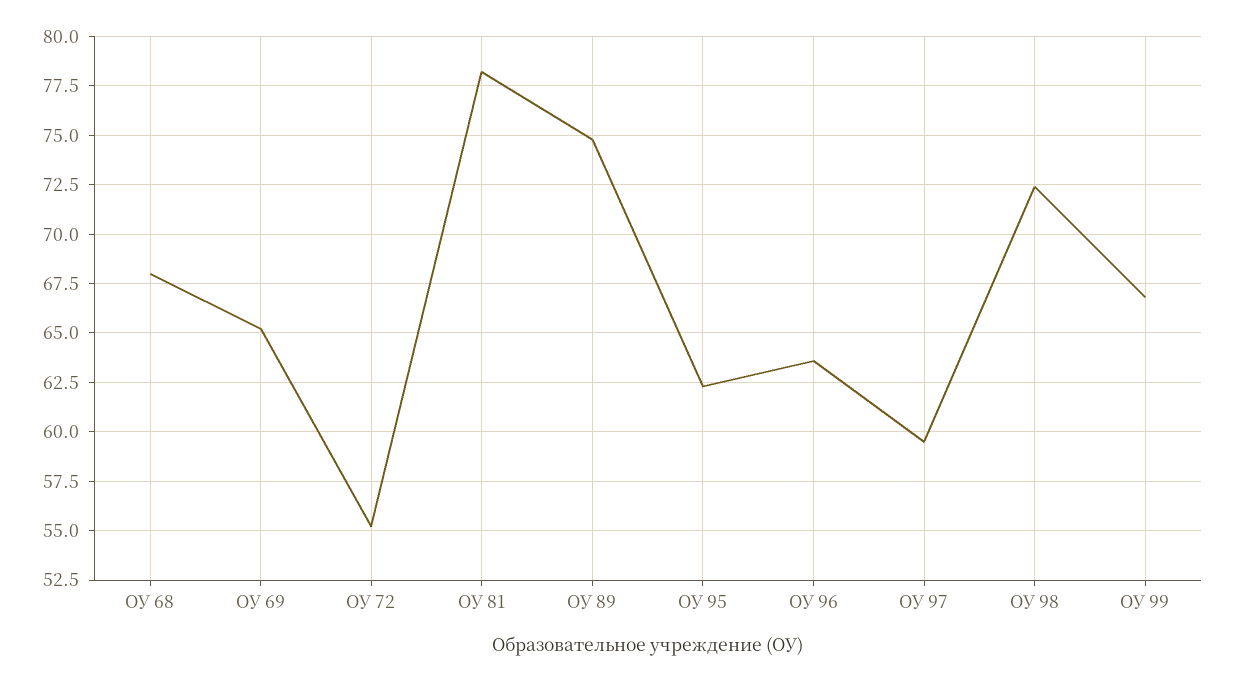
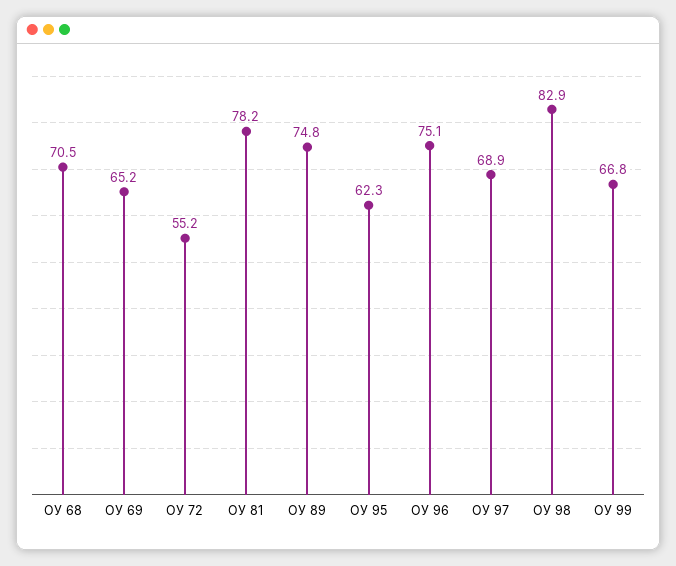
  {
-   "ОУ 68": 68,
+   "ОУ 68": 70.5,
    "ОУ 69": 65.2,
    "ОУ 72": 55.2,
    "ОУ 81": 78.2,
    "ОУ 89": 74.8,
    "ОУ 95": 62.3,
-   "ОУ 96": 63.5,
+   "ОУ 96": 75.1,
-   "ОУ 97": 59.5,
+   "ОУ 97": 68.9,
-   "ОУ 98": 72.5,
+   "ОУ 98": 82.9,
    "ОУ 99": 66.8
  }

